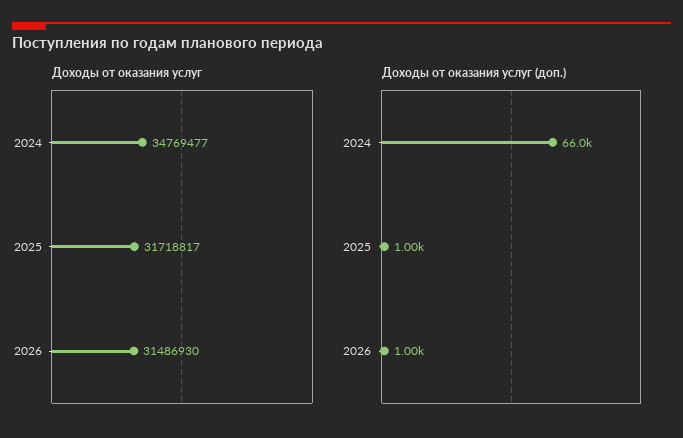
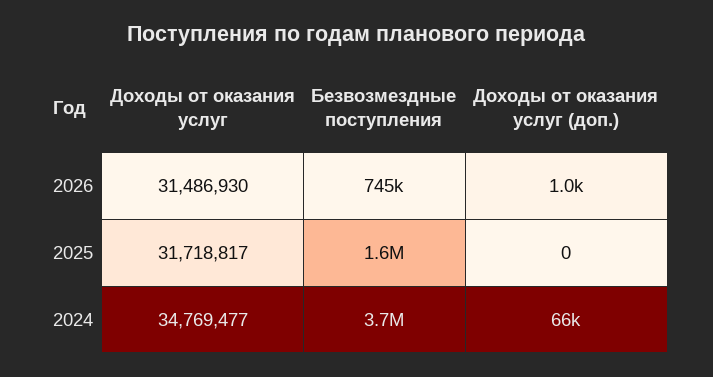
  {
    "Доходы от оказания услуг": {
      "2024": 34769477,
      "2025": 31718817,
      "2026": 31486930
    },
    "Доходы от оказания услуг (доп.)": {
      "2024": 66000,
-     "2025": 1000,
+     "2025": 0,
      "2026": 1000
-   }
+   },
+   "Безвозмездные поступления": {
+     "2026": 745000,
+     "2025": 1600000,
+     "2024": 3700000
+   }
  }

